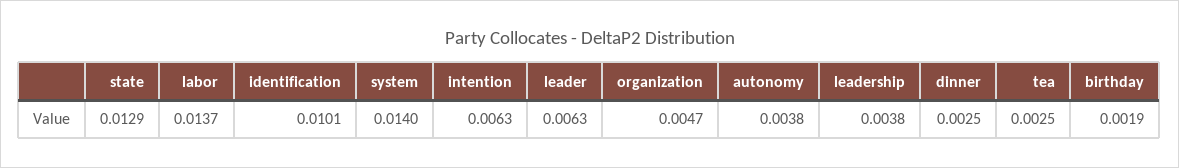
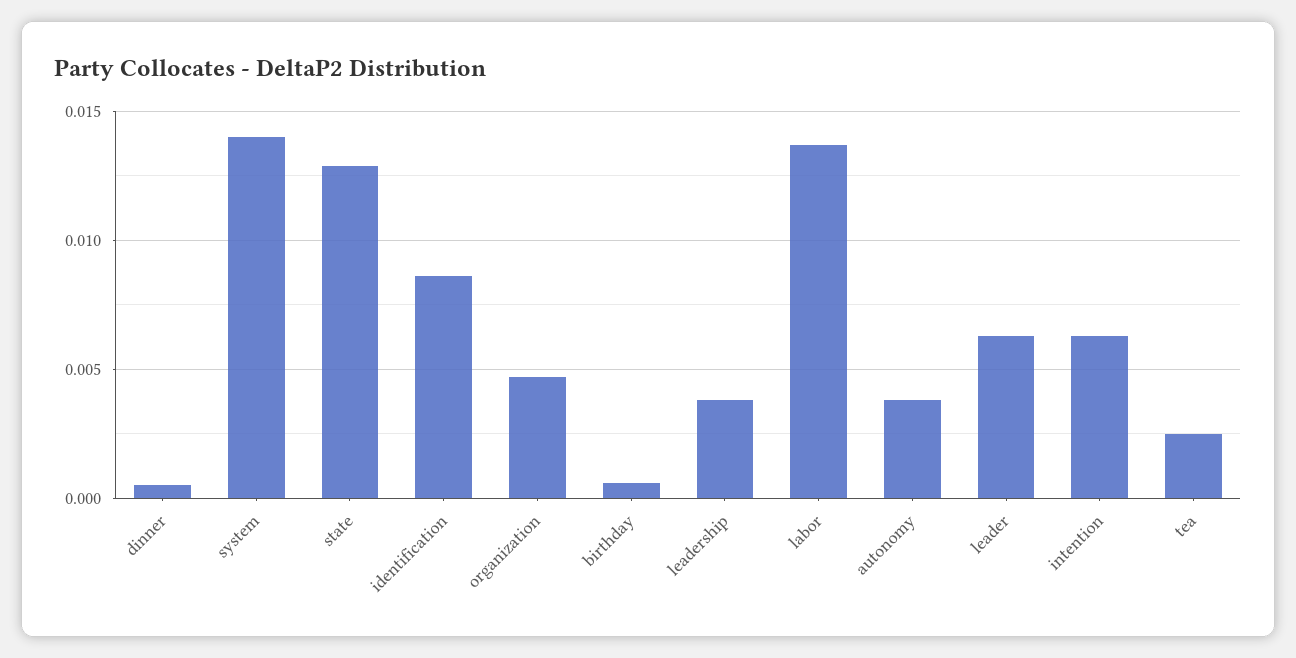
  {
    "state": 0.0129,
    "labor": 0.0137,
-   "identification": 0.0101,
+   "identification": 0.0085,
    "system": 0.014,
    "intention": 0.0063,
    "leader": 0.0063,
    "organization": 0.0047,
    "autonomy": 0.0038,
    "leadership": 0.0038,
-   "dinner": 0.0025,
+   "dinner": 0.0005,
    "tea": 0.0025,
-   "birthday": 0.0019
+   "birthday": 0.0005
  }

